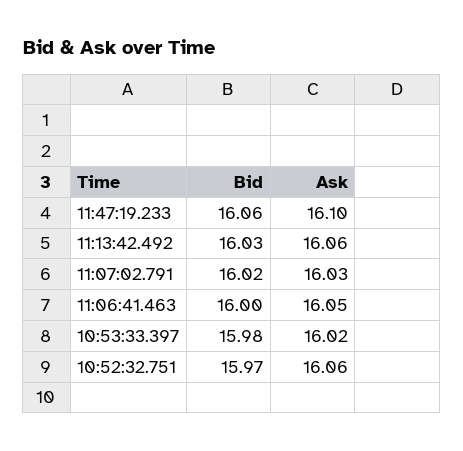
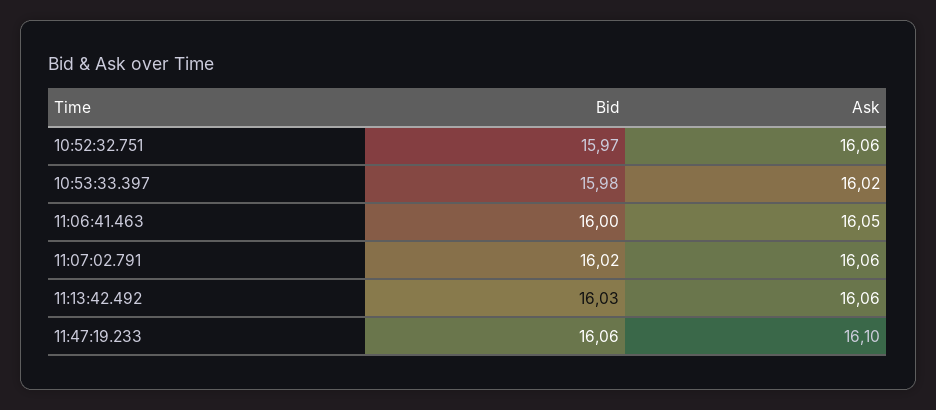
  {
    "Bid": {
      "11:47:19.233": 16.06,
      "11:13:42.492": 16.03,
      "11:07:02.791": 16.02,
      "11:06:41.463": 16,
      "10:53:33.397": 15.98,
      "10:52:32.751": 15.97
    },
    "Ask": {
      "11:47:19.233": 16.1,
      "11:13:42.492": 16.06,
-     "11:07:02.791": 16.03,
+     "11:07:02.791": 16.06,
      "11:06:41.463": 16.05,
      "10:53:33.397": 16.02,
      "10:52:32.751": 16.06
    }
  }

